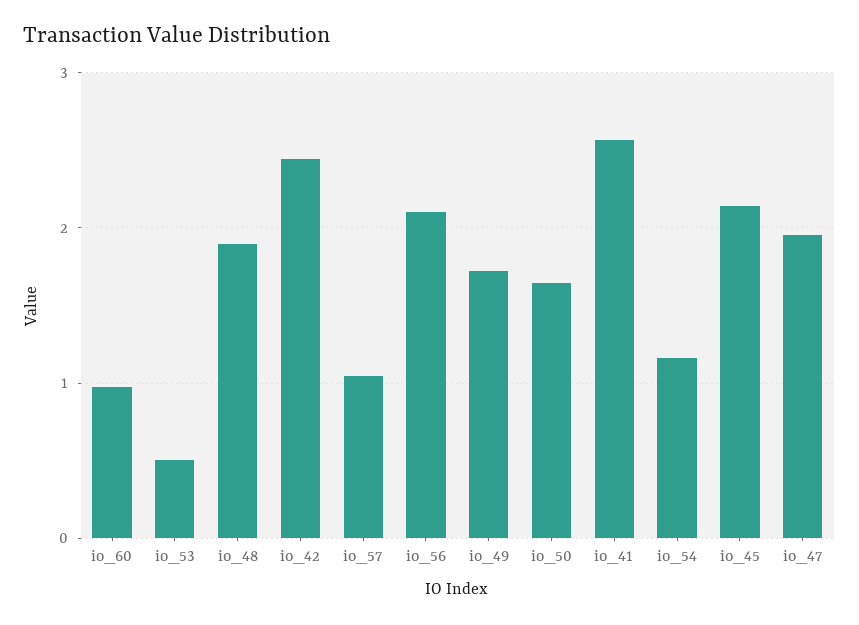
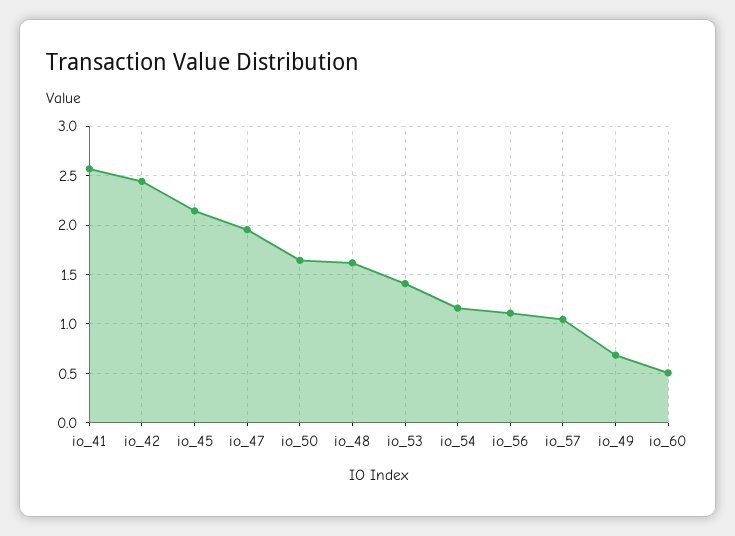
  {
-   "io_60": 1,
+   "io_60": 0.5,
-   "io_53": 0.5,
+   "io_53": 1.4,
-   "io_48": 1.9,
+   "io_48": 1.6,
    "io_42": 2.4,
    "io_57": 1,
-   "io_56": 2.1,
+   "io_56": 1.1,
-   "io_49": 1.7,
+   "io_49": 0.7,
    "io_50": 1.6,
    "io_41": 2.6,
    "io_54": 1.2,
    "io_45": 2.1,
    "io_47": 2
  }

